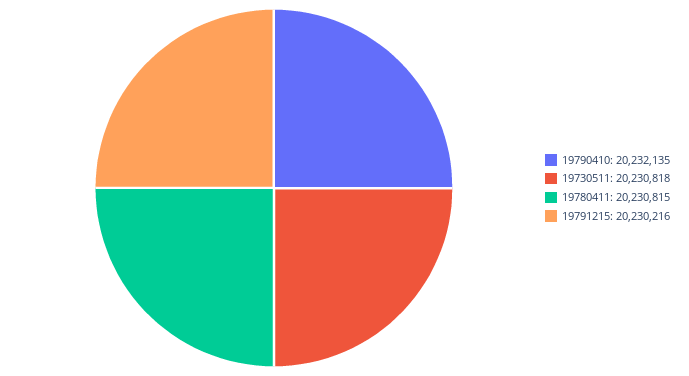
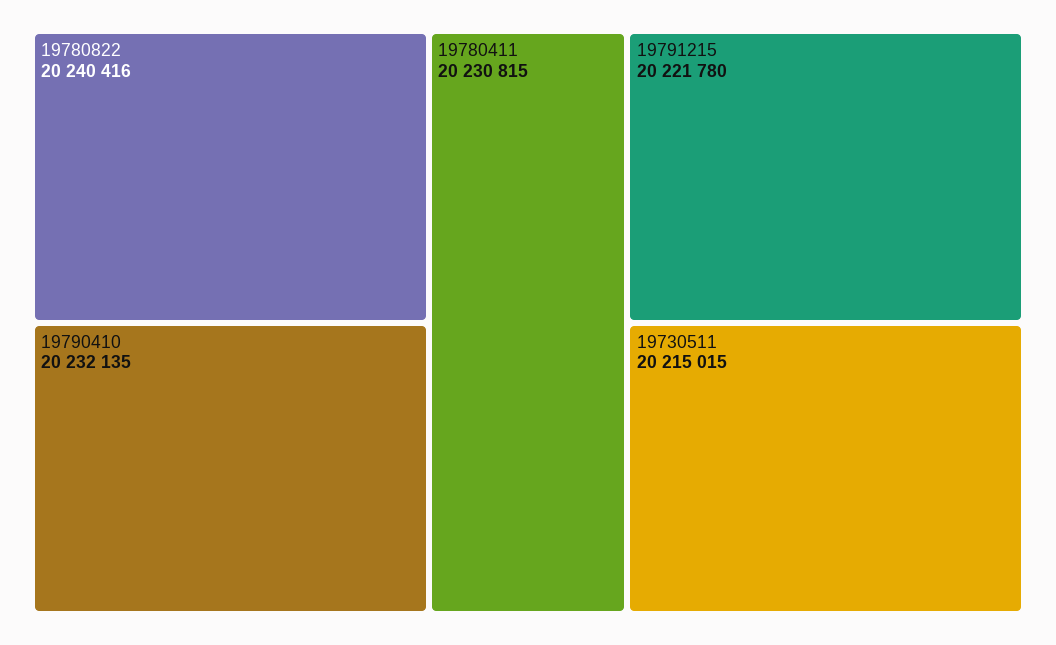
  {
    "19790410": 20232135,
-   "19730511": 20230818,
+   "19730511": 20215015,
    "19780411": 20230815,
-   "19791215": 20230216
+   "19791215": 20221780,
+   "19780822": 20240416
  }

